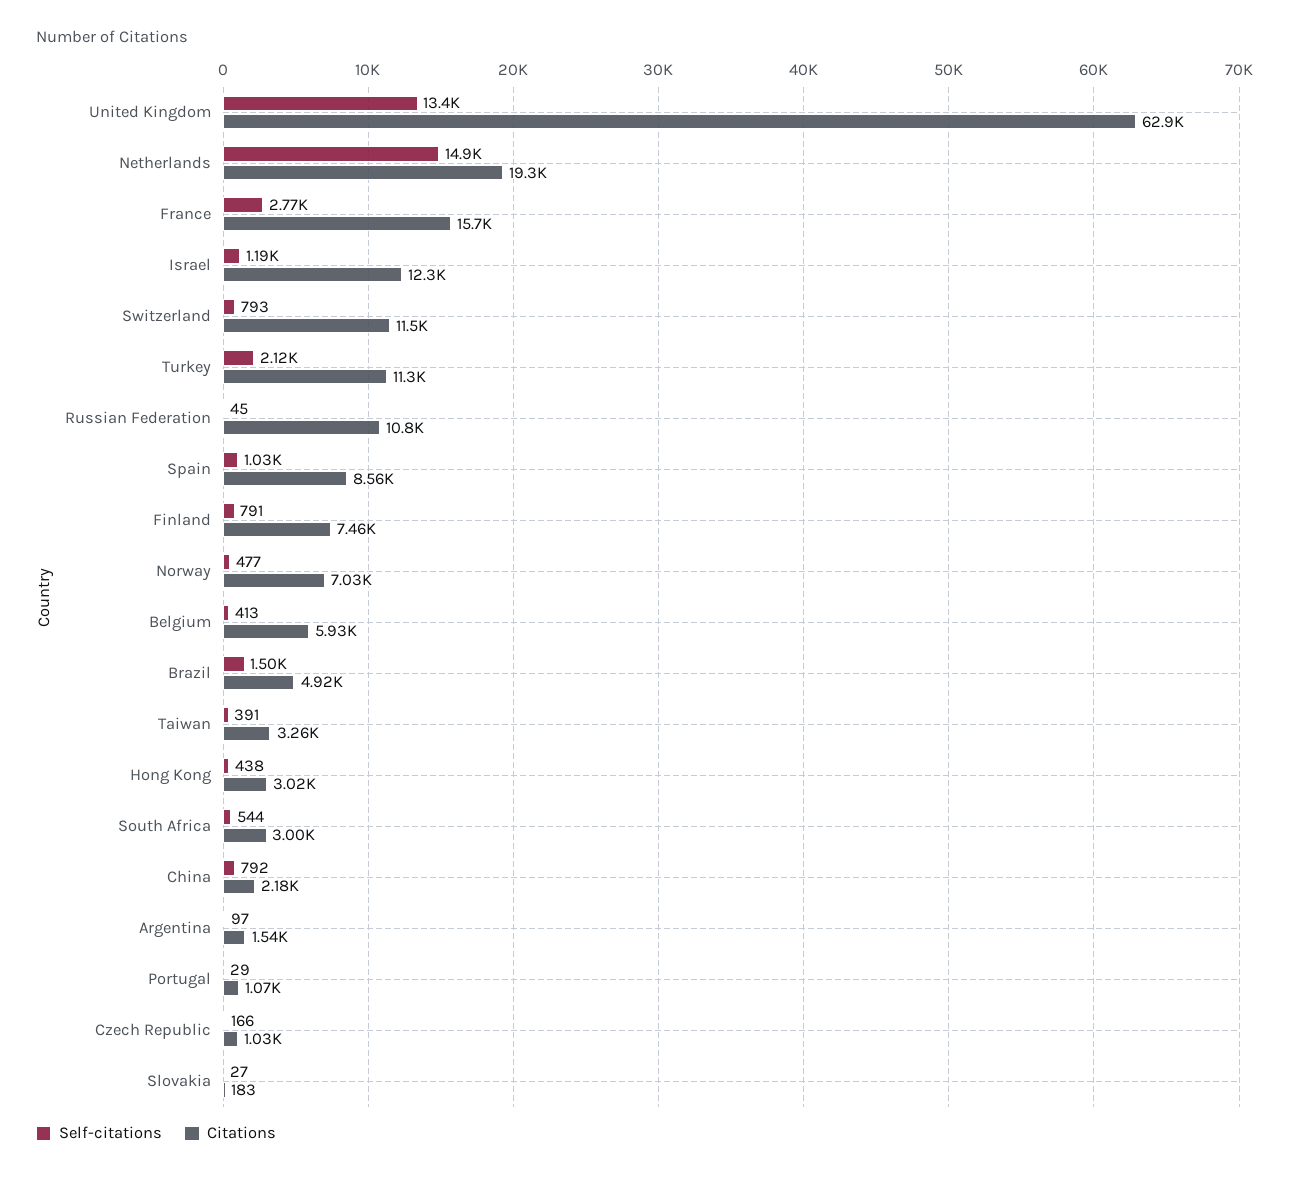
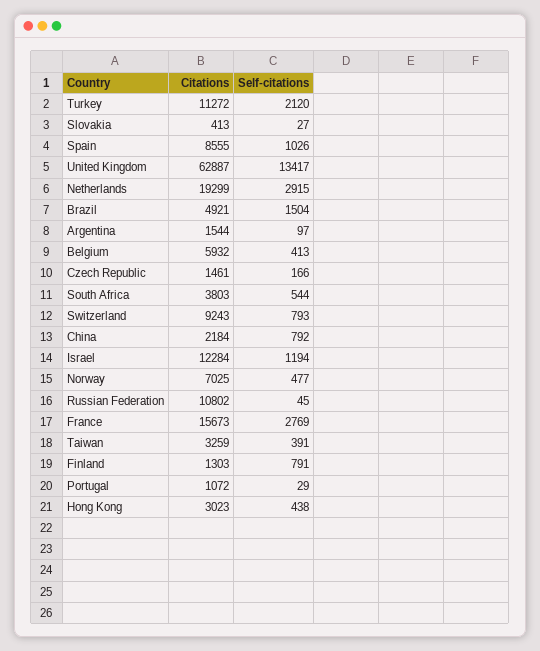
  {
    "Self-citations": {
      "United Kingdom": 13417,
-     "Netherlands": 14900,
+     "Netherlands": 2915,
      "France": 2769,
      "Israel": 1194,
      "Switzerland": 793,
      "Turkey": 2120,
      "Russian Federation": 45,
      "Spain": 1026,
      "Finland": 791,
      "Norway": 477,
      "Belgium": 413,
      "Brazil": 1504,
      "Taiwan": 391,
      "Hong Kong": 438,
      "South Africa": 544,
      "China": 792,
      "Argentina": 97,
      "Portugal": 29,
      "Czech Republic": 166,
      "Slovakia": 27
    },
    "Citations": {
      "United Kingdom": 62887,
      "Netherlands": 19299,
      "France": 15673,
      "Israel": 12284,
-     "Switzerland": 11500,
+     "Switzerland": 9243,
      "Turkey": 11272,
      "Russian Federation": 10802,
      "Spain": 8555,
-     "Finland": 7460,
+     "Finland": 1303,
      "Norway": 7025,
      "Belgium": 5932,
      "Brazil": 4921,
      "Taiwan": 3259,
      "Hong Kong": 3023,
-     "South Africa": 3000,
+     "South Africa": 3803,
      "China": 2184,
      "Argentina": 1544,
      "Portugal": 1072,
-     "Czech Republic": 1030,
+     "Czech Republic": 1461,
-     "Slovakia": 183
+     "Slovakia": 413
    }
  }

